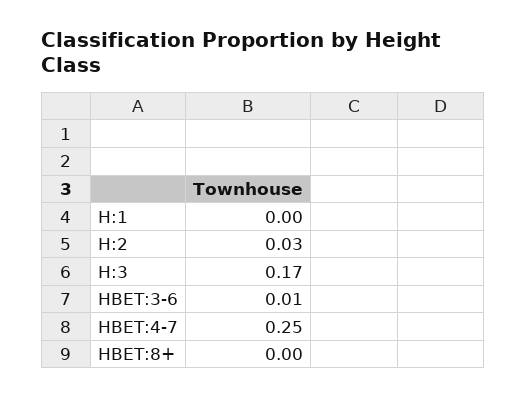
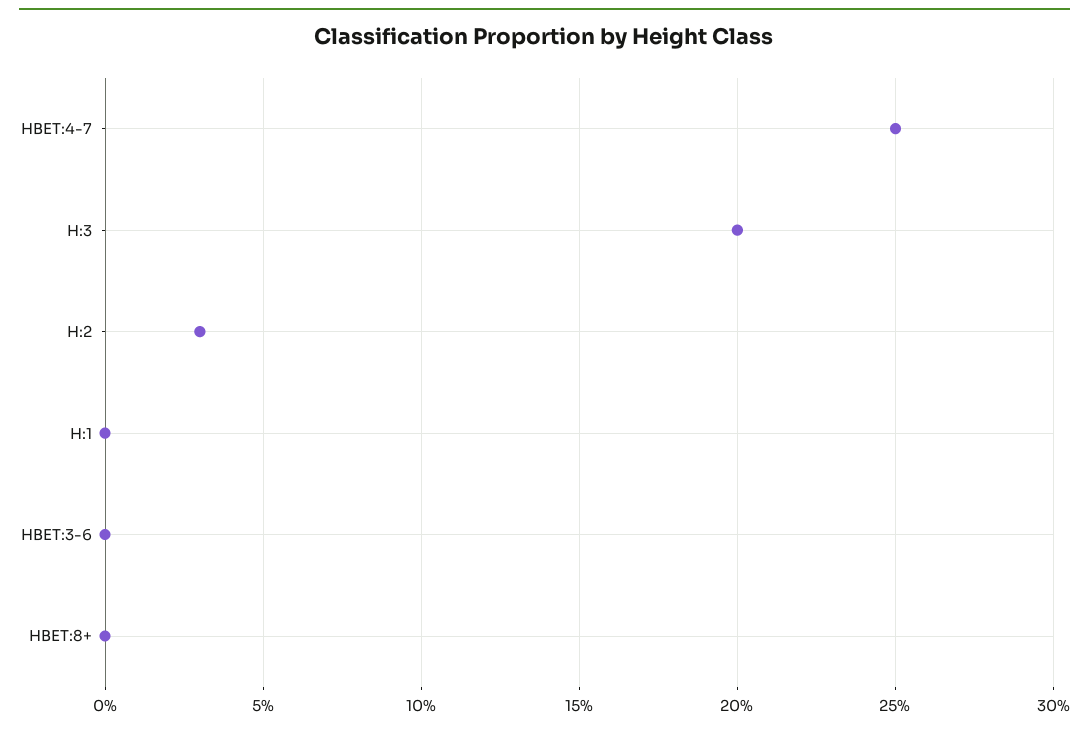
  {
    "H:1": 0,
    "H:2": 0.03,
-   "H:3": 0.17,
+   "H:3": 0.2,
-   "HBET:3-6": 0.01,
+   "HBET:3-6": 0,
    "HBET:4-7": 0.25,
    "HBET:8+": 0
  }

